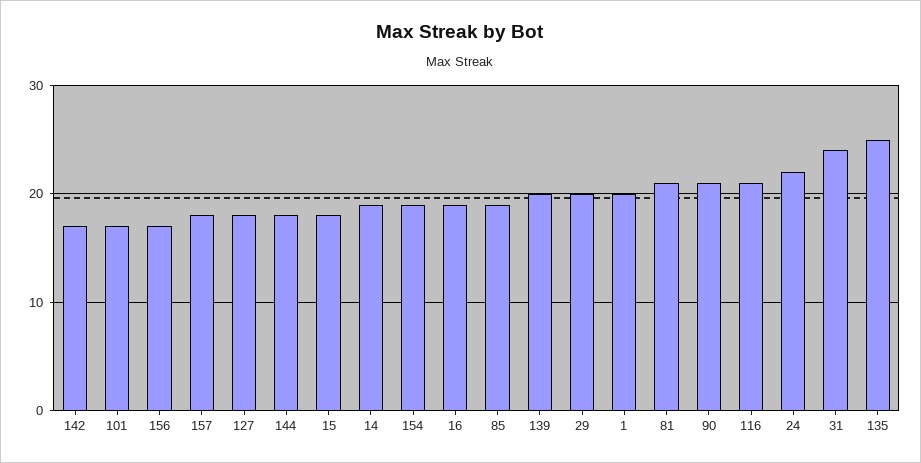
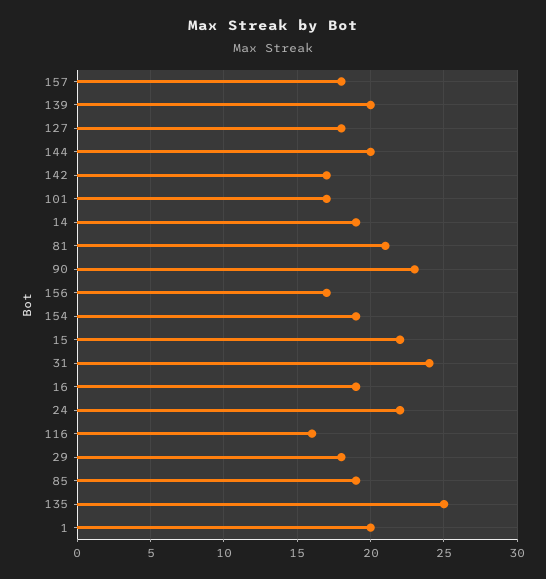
  {
    "142": 17,
    "101": 17,
    "156": 17,
    "157": 18,
    "127": 18,
-   "144": 18,
+   "144": 20,
-   "15": 18,
+   "15": 22,
    "14": 19,
    "154": 19,
    "16": 19,
    "85": 19,
    "139": 20,
-   "29": 20,
+   "29": 18,
    "1": 20,
    "81": 21,
-   "90": 21,
+   "90": 23,
-   "116": 21,
+   "116": 16,
    "24": 22,
    "31": 24,
    "135": 25
  }

